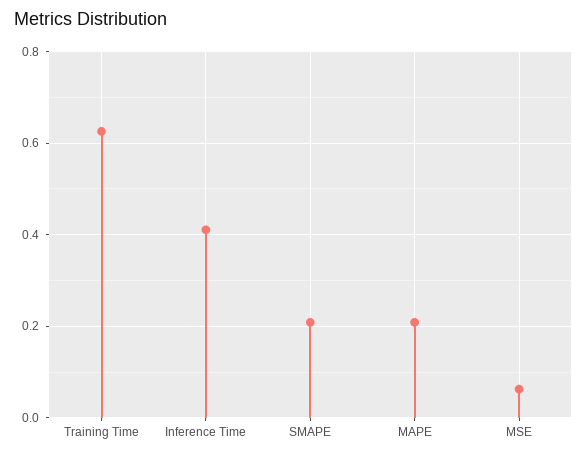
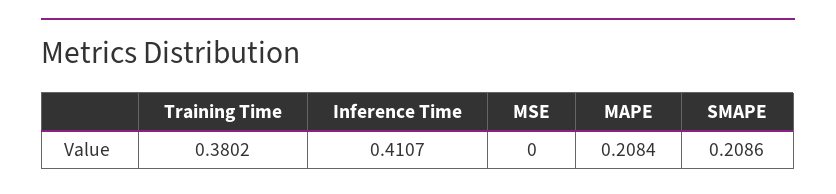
  {
-   "Training Time": 0.62,
+   "Training Time": 0.3802,
    "Inference Time": 0.4107,
    "SMAPE": 0.2086,
    "MAPE": 0.2084,
-   "MSE": 0.06
+   "MSE": 0
  }

